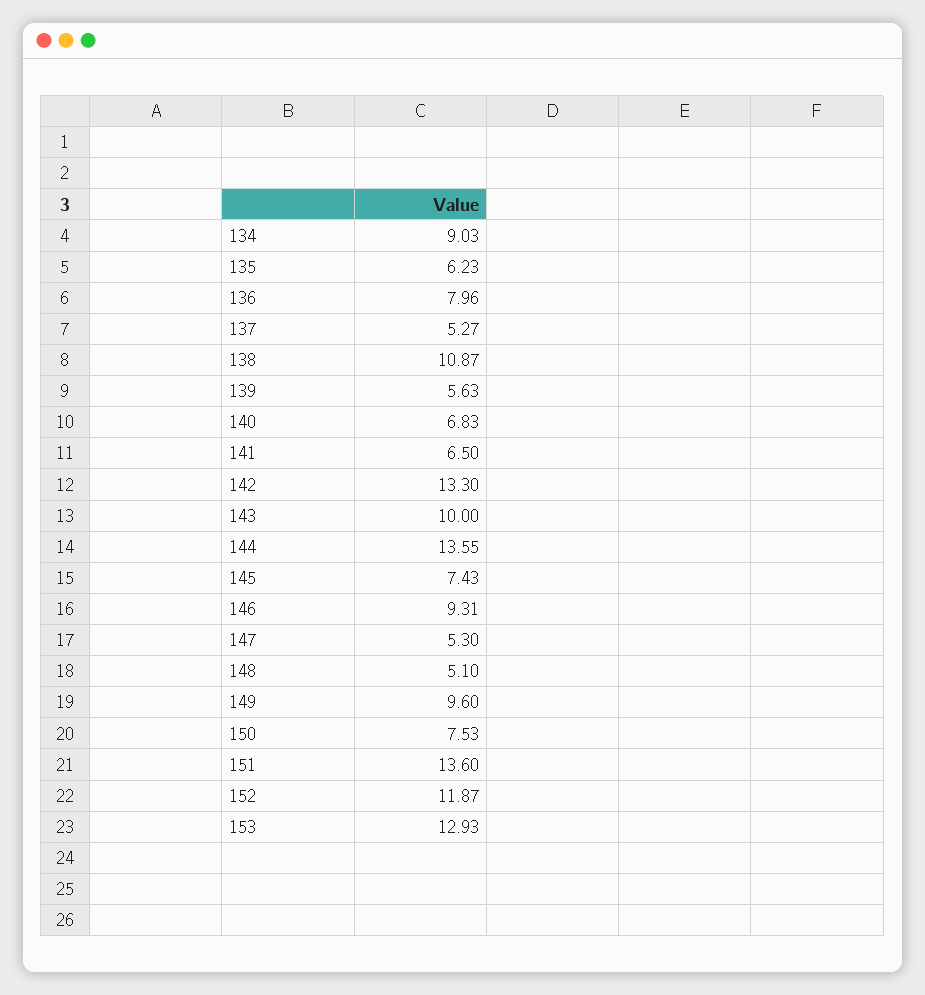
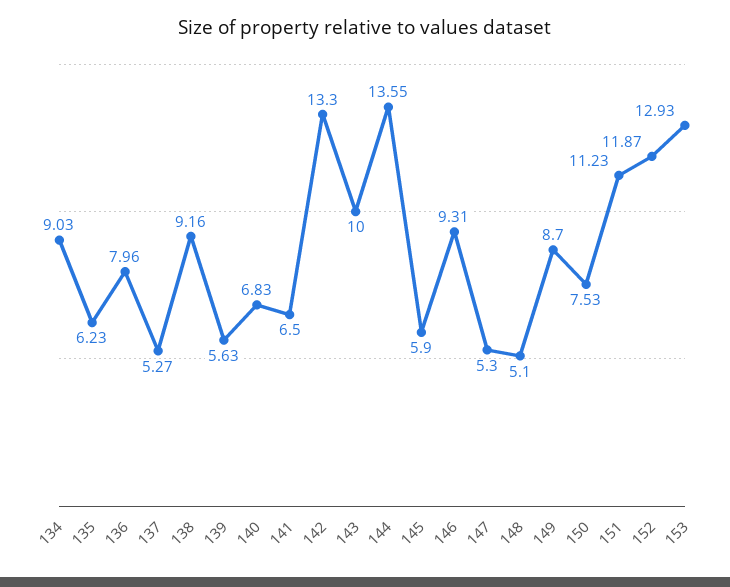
  {
    "134": 9.03,
    "135": 6.23,
    "136": 7.96,
    "137": 5.27,
-   "138": 10.87,
+   "138": 9.16,
    "139": 5.63,
    "140": 6.83,
    "141": 6.5,
    "142": 13.3,
    "143": 10,
    "144": 13.55,
-   "145": 7.43,
+   "145": 5.9,
    "146": 9.31,
    "147": 5.3,
    "148": 5.1,
-   "149": 9.6,
+   "149": 8.7,
    "150": 7.53,
-   "151": 13.6,
+   "151": 11.23,
    "152": 11.87,
    "153": 12.93
  }

